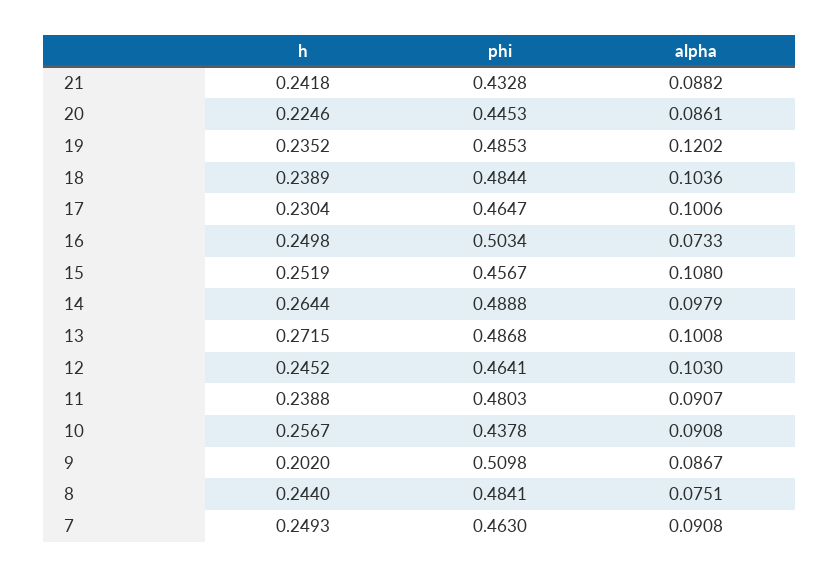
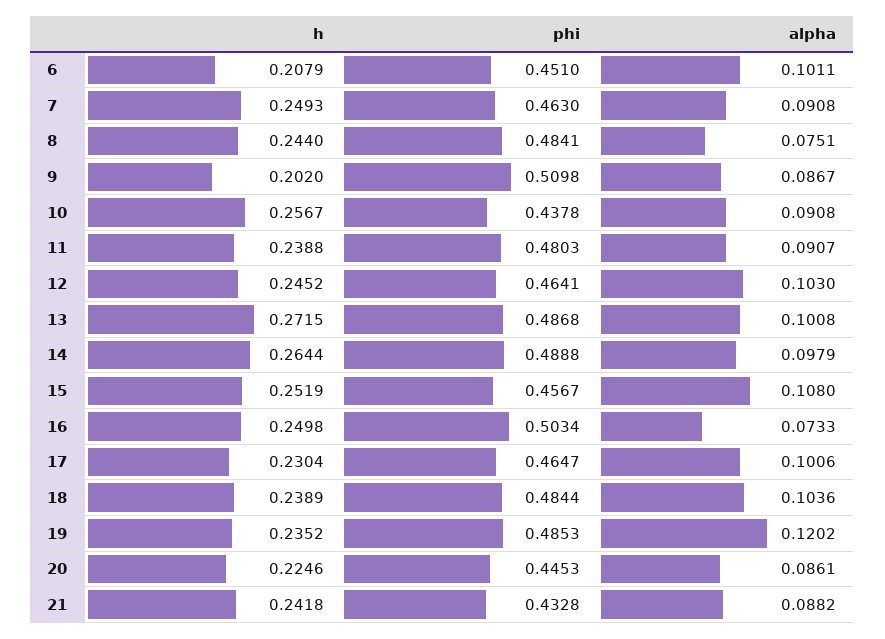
  {
    "h": {
      "21": 0.2418,
      "20": 0.2246,
      "19": 0.2352,
      "18": 0.2389,
      "17": 0.2304,
      "16": 0.2498,
      "15": 0.2519,
      "14": 0.2644,
      "13": 0.2715,
      "12": 0.2452,
      "11": 0.2388,
      "10": 0.2567,
      "9": 0.202,
      "8": 0.244,
-     "7": 0.2493
+     "7": 0.2493,
+     "6": 0.2079
    },
    "phi": {
      "21": 0.4328,
      "20": 0.4453,
      "19": 0.4853,
      "18": 0.4844,
      "17": 0.4647,
      "16": 0.5034,
      "15": 0.4567,
      "14": 0.4888,
      "13": 0.4868,
      "12": 0.4641,
      "11": 0.4803,
      "10": 0.4378,
      "9": 0.5098,
      "8": 0.4841,
-     "7": 0.463
+     "7": 0.463,
+     "6": 0.451
    },
    "alpha": {
      "21": 0.0882,
      "20": 0.0861,
      "19": 0.1202,
      "18": 0.1036,
      "17": 0.1006,
      "16": 0.0733,
      "15": 0.108,
      "14": 0.0979,
      "13": 0.1008,
      "12": 0.103,
      "11": 0.0907,
      "10": 0.0908,
      "9": 0.0867,
      "8": 0.0751,
-     "7": 0.0908
+     "7": 0.0908,
+     "6": 0.1011
    }
  }

